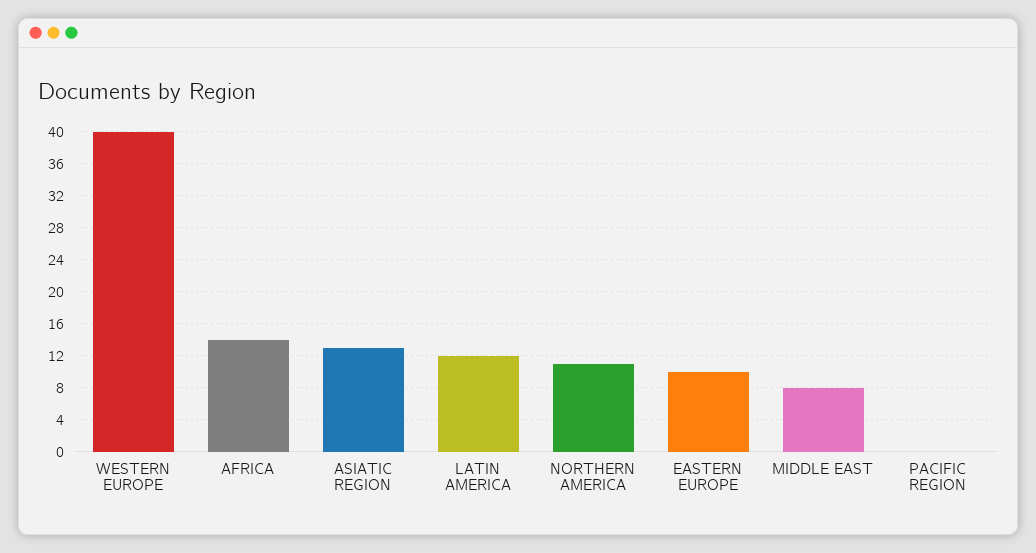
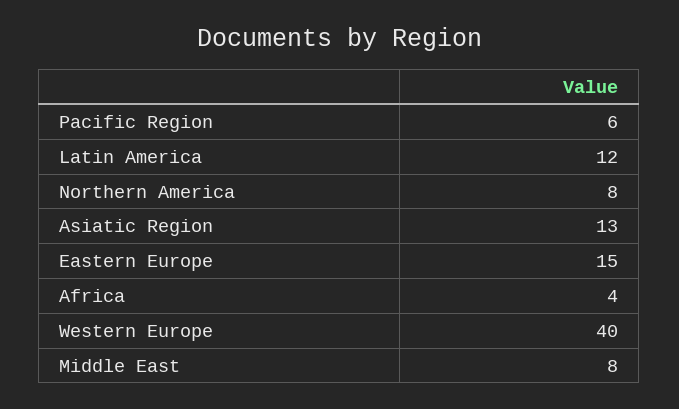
  {
    "WESTERN EUROPE": 40,
-   "AFRICA": 14,
+   "AFRICA": 4,
    "ASIATIC REGION": 13,
    "LATIN AMERICA": 12,
-   "NORTHERN AMERICA": 11,
+   "NORTHERN AMERICA": 8,
-   "EASTERN EUROPE": 10,
+   "EASTERN EUROPE": 15,
    "MIDDLE EAST": 8,
-   "PACIFIC REGION": 0
+   "PACIFIC REGION": 6
  }

